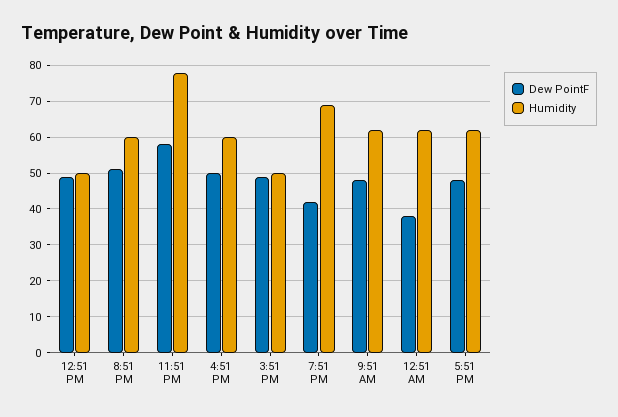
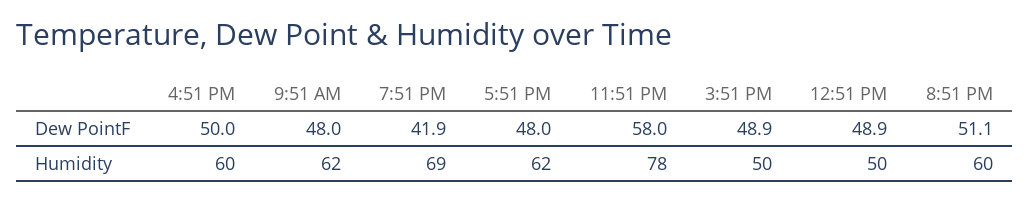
  {
    "Dew PointF": {
      "12:51 PM": 48.9,
      "8:51 PM": 51.1,
      "11:51 PM": 58,
      "4:51 PM": 50,
      "3:51 PM": 48.9,
      "7:51 PM": 41.9,
      "9:51 AM": 48,
-     "12:51 AM": 38,
      "5:51 PM": 48
    },
    "Humidity": {
      "12:51 PM": 50,
      "8:51 PM": 60,
      "11:51 PM": 78,
      "4:51 PM": 60,
      "3:51 PM": 50,
      "7:51 PM": 69,
      "9:51 AM": 62,
-     "12:51 AM": 62,
      "5:51 PM": 62
    }
  }

